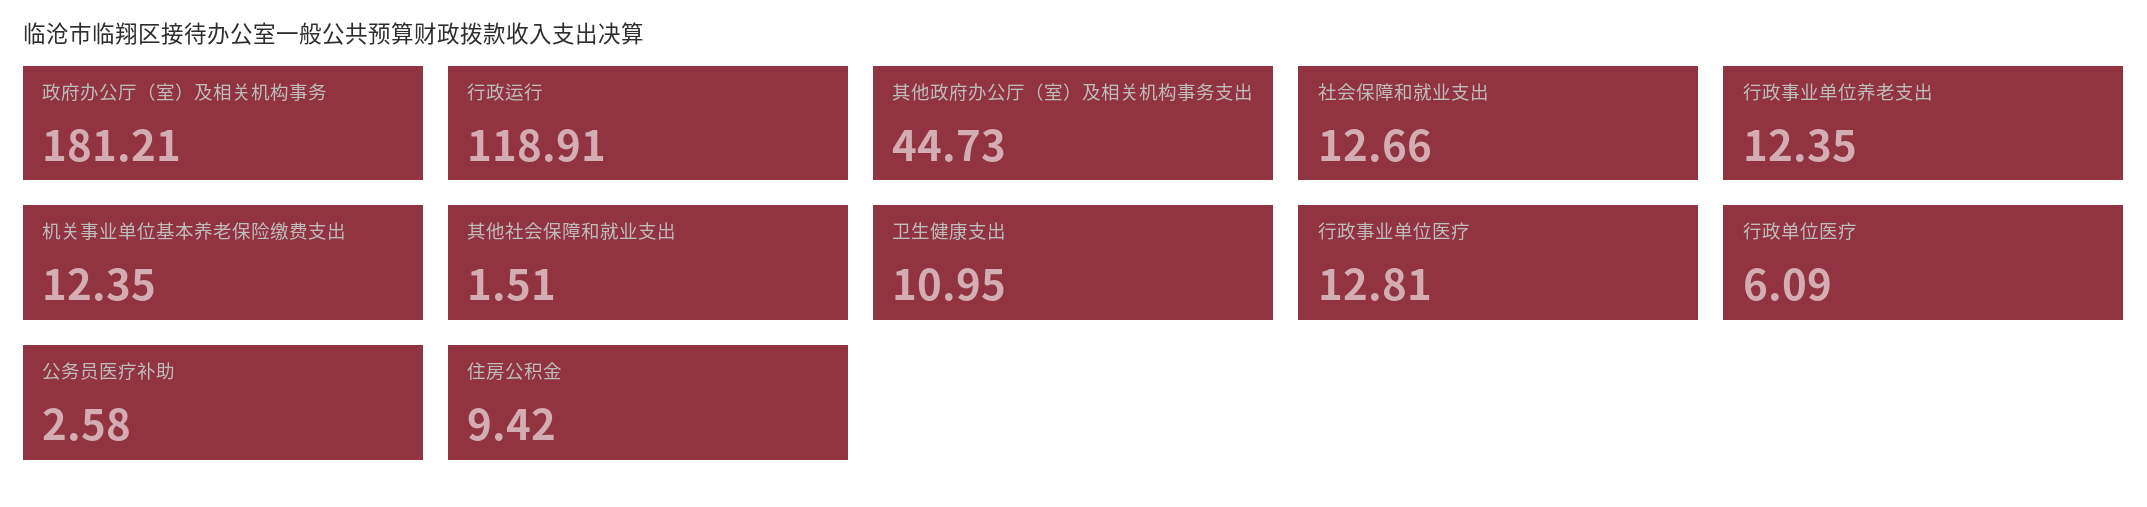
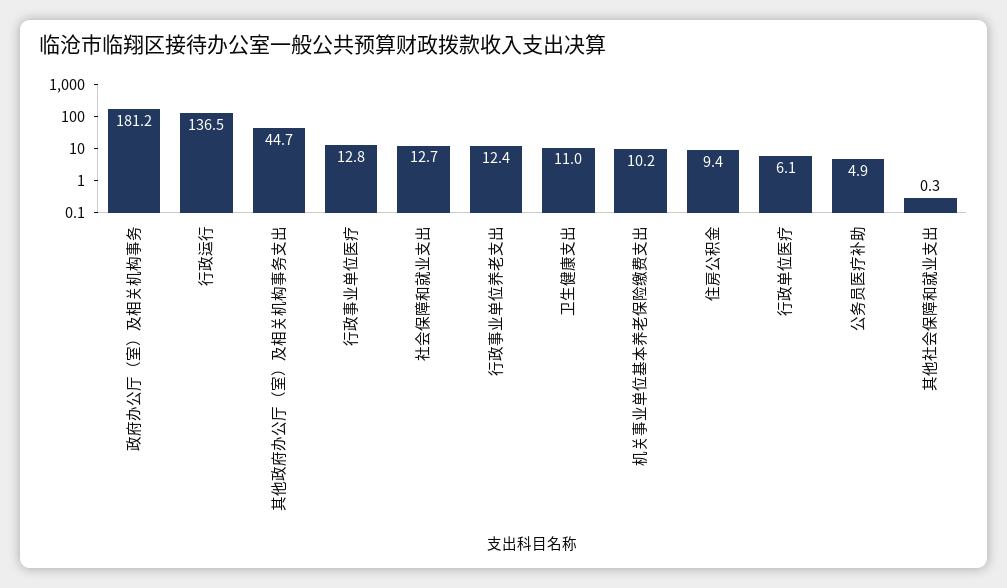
  {
    "政府办公厅（室）及相关机构事务": 181.21,
-   "行政运行": 118.91,
+   "行政运行": 136.5,
    "其他政府办公厅（室）及相关机构事务支出": 44.73,
    "社会保障和就业支出": 12.66,
    "行政事业单位养老支出": 12.35,
-   "机关事业单位基本养老保险缴费支出": 12.35,
+   "机关事业单位基本养老保险缴费支出": 10.2,
-   "其他社会保障和就业支出": 1.51,
+   "其他社会保障和就业支出": 0.3,
    "卫生健康支出": 10.95,
    "行政事业单位医疗": 12.81,
    "行政单位医疗": 6.09,
-   "公务员医疗补助": 2.58,
+   "公务员医疗补助": 4.9,
    "住房公积金": 9.42
  }

